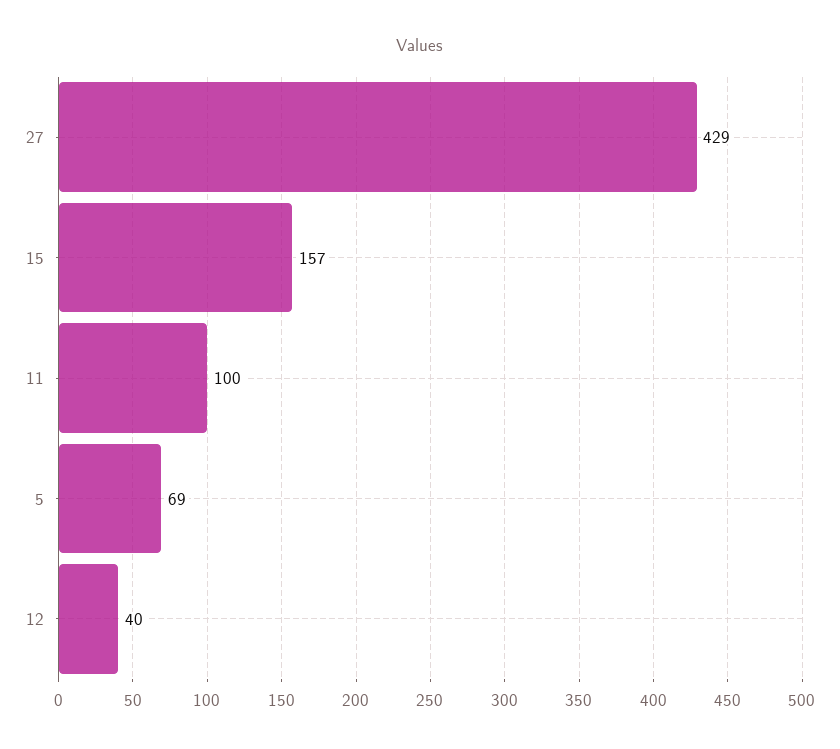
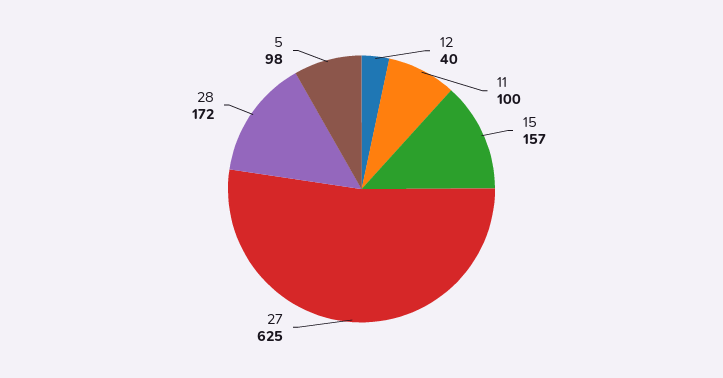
  {
-   "27": 429,
+   "27": 625,
    "15": 157,
    "11": 100,
-   "5": 69,
+   "5": 98,
-   "12": 40
+   "12": 40,
+   "28": 172
  }

